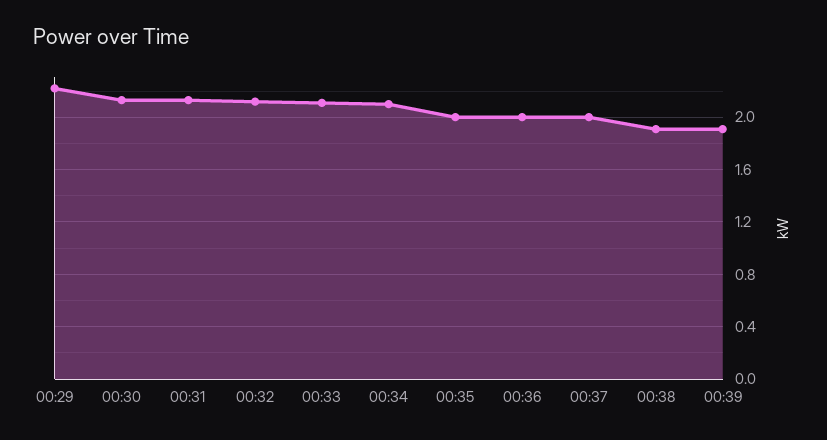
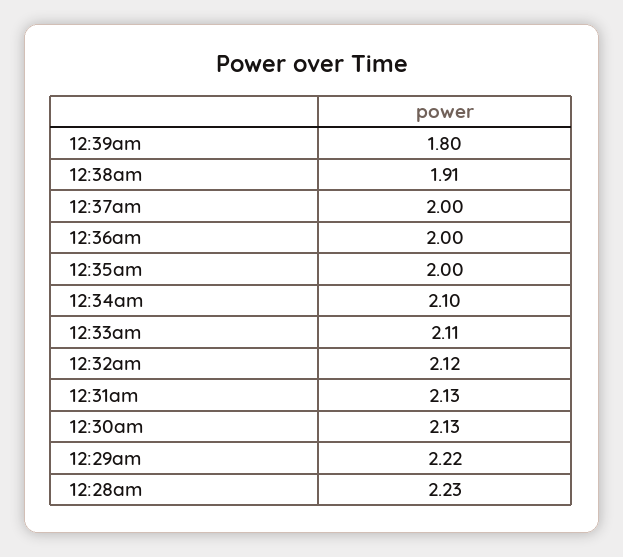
  {
    "00:29": 2.22,
    "00:30": 2.13,
    "00:31": 2.13,
    "00:32": 2.12,
    "00:33": 2.11,
    "00:34": 2.1,
    "00:35": 2,
    "00:36": 2,
    "00:37": 2,
    "00:38": 1.91,
-   "00:39": 1.9
+   "00:39": 1.8,
+   "12:28am": 2.23
  }

